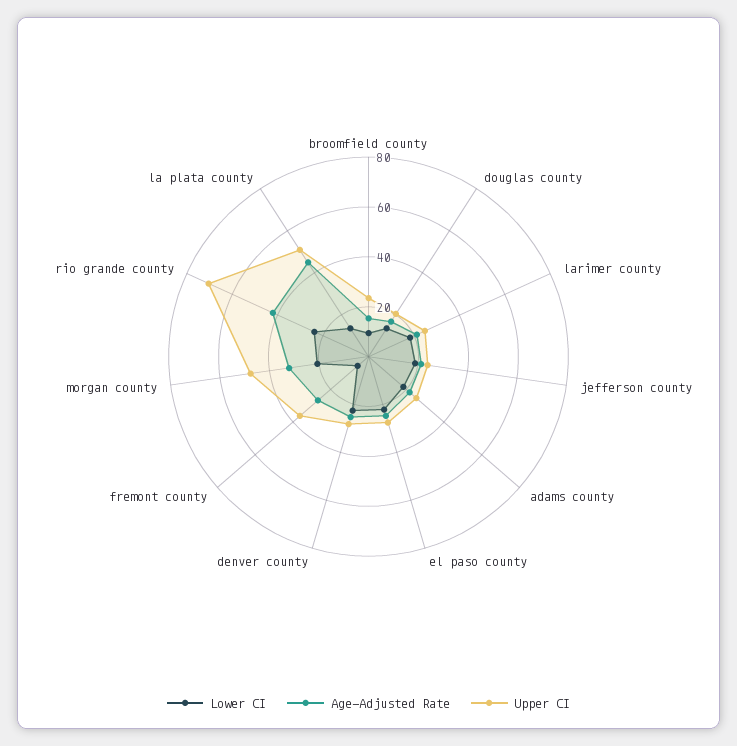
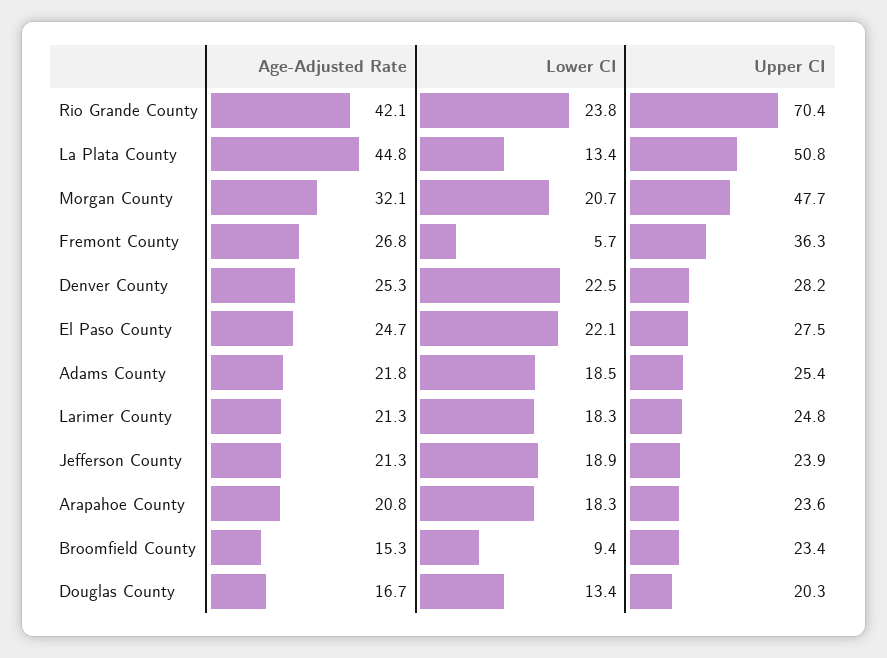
  {
    "Lower CI": {
      "broomfield county": 9.4,
      "douglas county": 13.4,
      "larimer county": 18.3,
      "jefferson county": 18.9,
      "adams county": 18.5,
      "el paso county": 22.1,
      "denver county": 22.5,
      "fremont county": 5.7,
      "morgan county": 20.7,
      "rio grande county": 23.8,
-     "la plata county": 13.4
+     "la plata county": 13.4,
+     "Arapahoe County": 18.3
    },
    "Age-Adjusted Rate": {
      "broomfield county": 15.3,
      "douglas county": 16.7,
      "larimer county": 21.3,
      "jefferson county": 21.3,
      "adams county": 21.8,
      "el paso county": 24.7,
      "denver county": 25.3,
      "fremont county": 26.8,
      "morgan county": 32.1,
      "rio grande county": 42.1,
-     "la plata county": 44.8
+     "la plata county": 44.8,
+     "Arapahoe County": 20.8
    },
    "Upper CI": {
      "broomfield county": 23.4,
      "douglas county": 20.3,
      "larimer county": 24.8,
      "jefferson county": 23.9,
      "adams county": 25.4,
      "el paso county": 27.5,
      "denver county": 28.2,
      "fremont county": 36.3,
      "morgan county": 47.7,
      "rio grande county": 70.4,
-     "la plata county": 50.8
+     "la plata county": 50.8,
+     "Arapahoe County": 23.6
    }
  }

